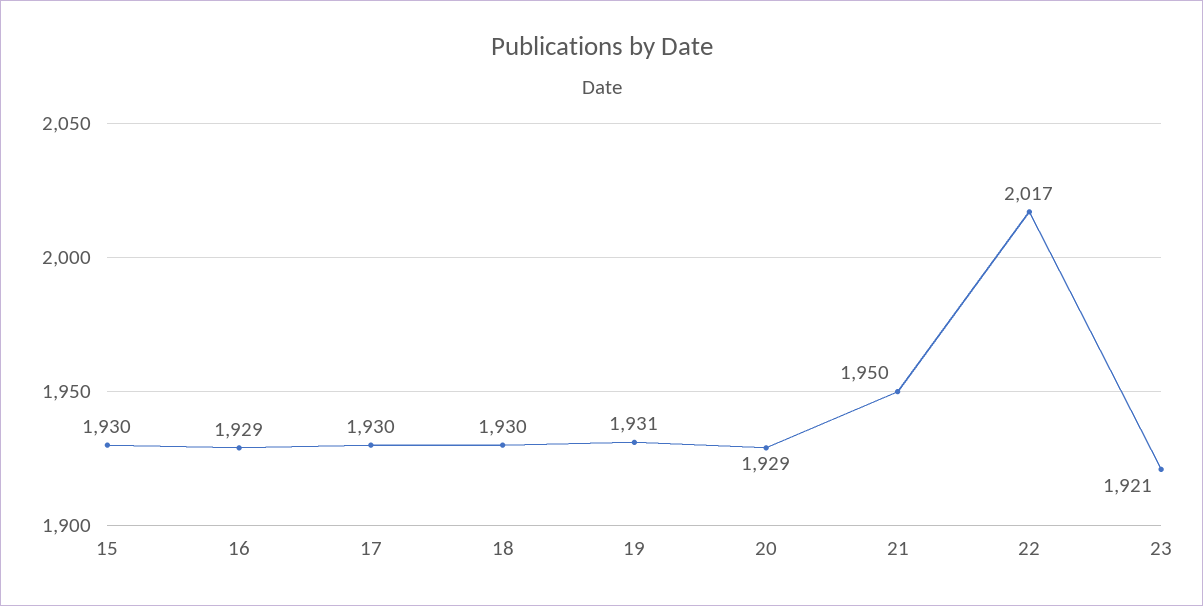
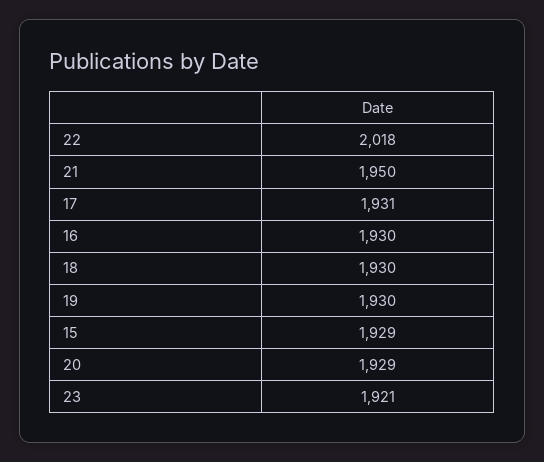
  {
-   "15": 1930,
+   "15": 1929,
-   "16": 1929,
+   "16": 1930,
-   "17": 1930,
+   "17": 1931,
    "18": 1930,
-   "19": 1931,
+   "19": 1930,
    "20": 1929,
    "21": 1950,
-   "22": 2017,
+   "22": 2018,
    "23": 1921
  }

